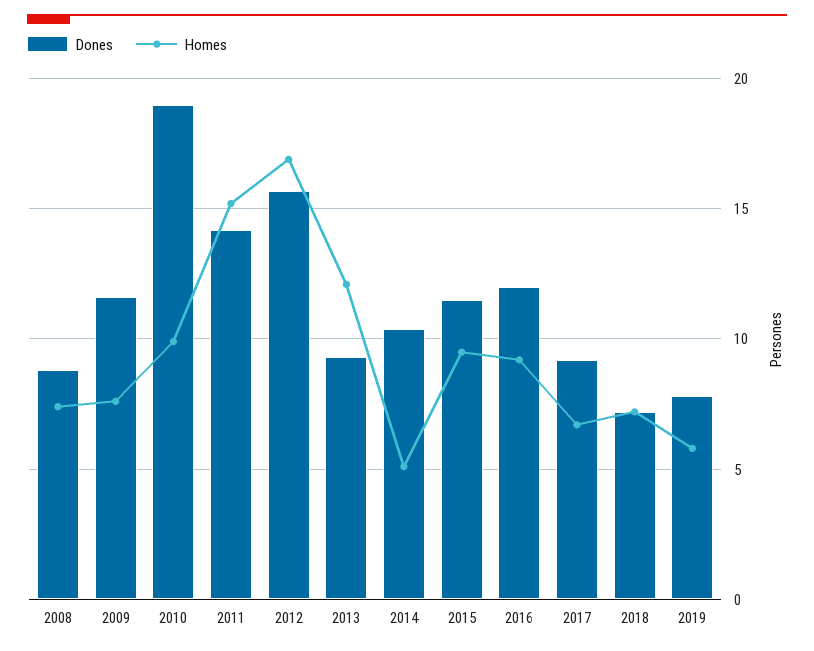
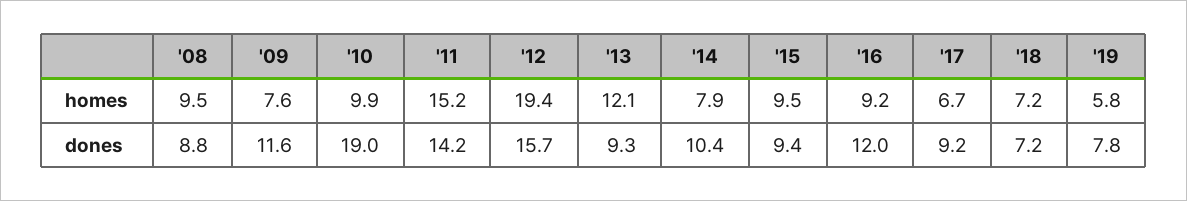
  {
    "Dones": {
      "2008": 8.8,
      "2009": 11.6,
      "2010": 19,
      "2011": 14.2,
      "2012": 15.7,
      "2013": 9.3,
      "2014": 10.4,
-     "2015": 11.5,
+     "2015": 9.4,
      "2016": 12,
      "2017": 9.2,
      "2018": 7.2,
      "2019": 7.8
    },
    "Homes": {
-     "2008": 7.5,
+     "2008": 9.5,
      "2009": 7.6,
      "2010": 9.9,
      "2011": 15.2,
-     "2012": 17,
+     "2012": 19.4,
      "2013": 12.1,
-     "2014": 5,
+     "2014": 7.9,
      "2015": 9.5,
      "2016": 9.2,
      "2017": 6.7,
      "2018": 7.2,
      "2019": 5.8
    }
  }

